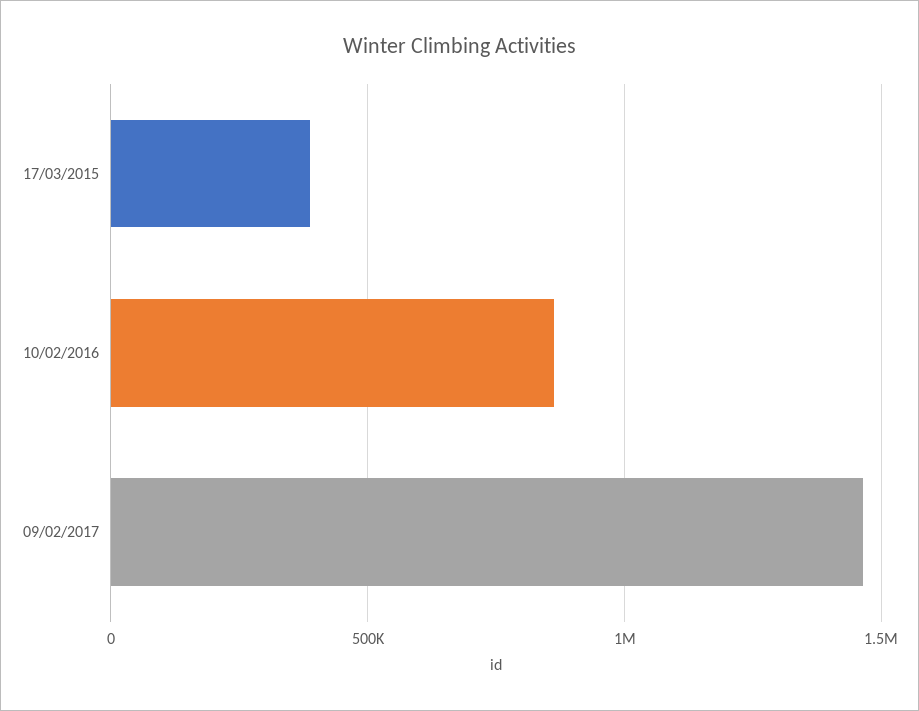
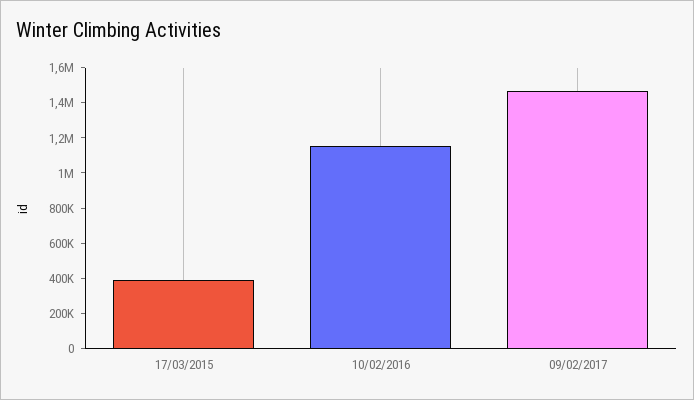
  {
    "17/03/2015": 400000,
-   "10/02/2016": 850000,
+   "10/02/2016": 1150000,
    "09/02/2017": 1450000
  }

